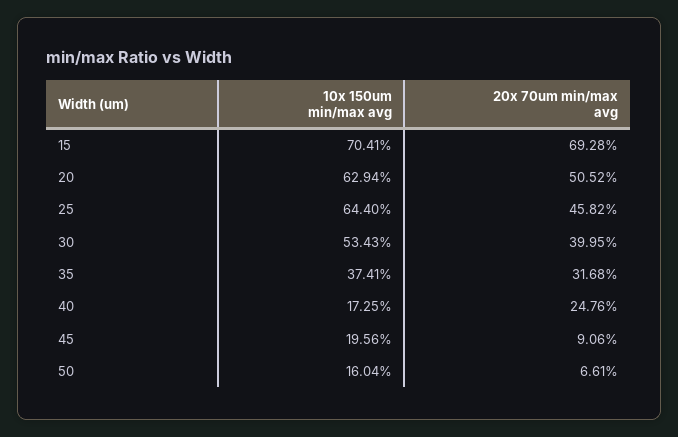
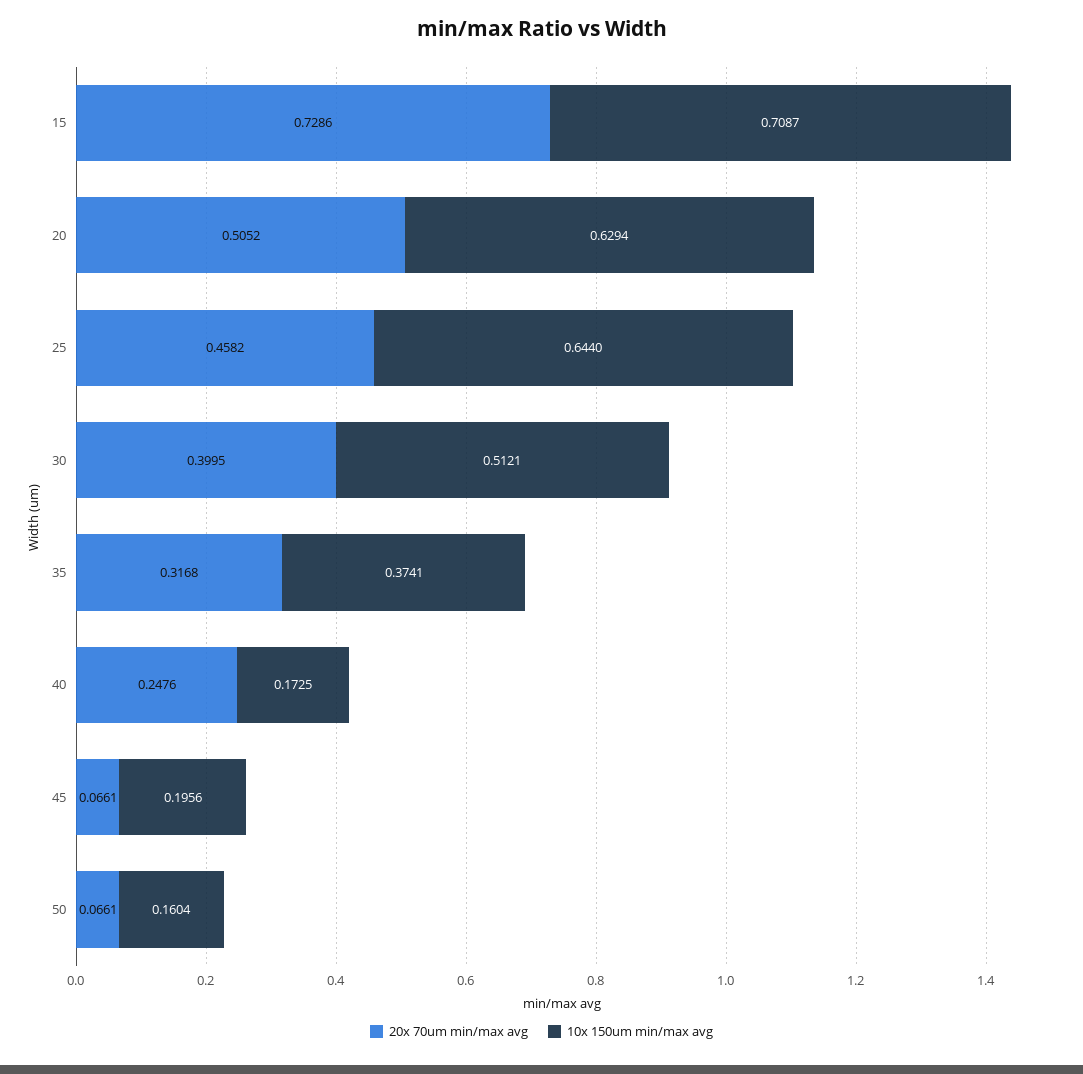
  {
    "10x 150um min/max avg": {
-     "15": 0.7041,
+     "15": 0.7087,
      "20": 0.6294,
      "25": 0.644,
-     "30": 0.5343,
+     "30": 0.5121,
      "35": 0.3741,
      "40": 0.1725,
      "45": 0.1956,
      "50": 0.1604
    },
    "20x 70um min/max avg": {
-     "15": 0.6928,
+     "15": 0.7286,
      "20": 0.5052,
      "25": 0.4582,
      "30": 0.3995,
      "35": 0.3168,
      "40": 0.2476,
-     "45": 0.0906,
+     "45": 0.0661,
      "50": 0.0661
    }
  }

